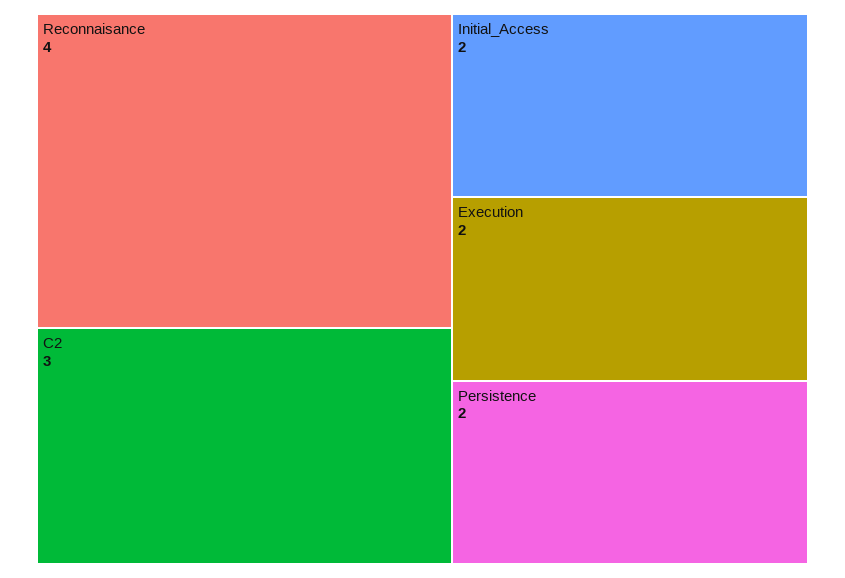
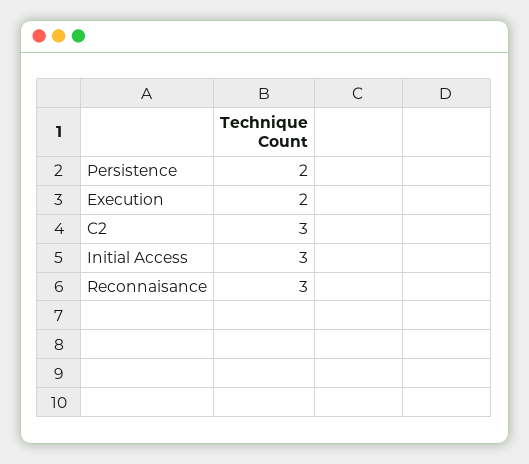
  {
-   "Reconnaisance": 4,
+   "Reconnaisance": 3,
    "C2": 3,
-   "Initial_Access": 2,
+   "Initial_Access": 3,
    "Execution": 2,
    "Persistence": 2
  }

